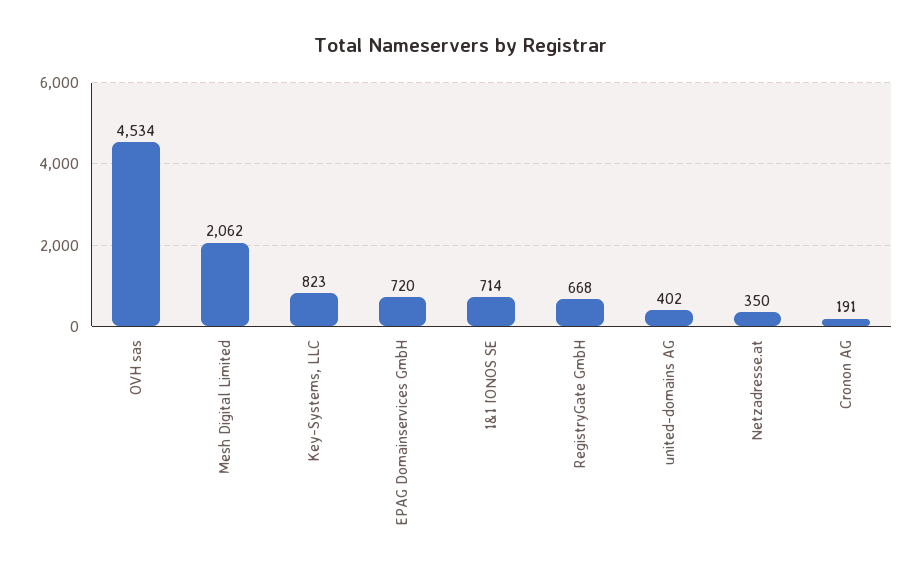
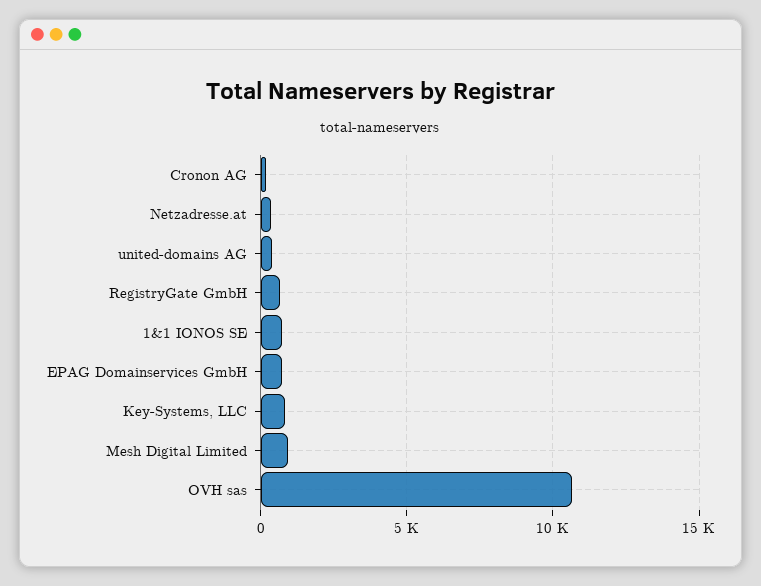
  {
-   "OVH sas": 4534,
+   "OVH sas": 10500,
-   "Mesh Digital Limited": 2062,
+   "Mesh Digital Limited": 1000,
    "Key-Systems, LLC": 823,
    "EPAG Domainservices GmbH": 720,
    "1&1 IONOS SE": 714,
    "RegistryGate GmbH": 668,
    "united-domains AG": 402,
    "Netzadresse.at": 350,
    "Cronon AG": 191
  }

